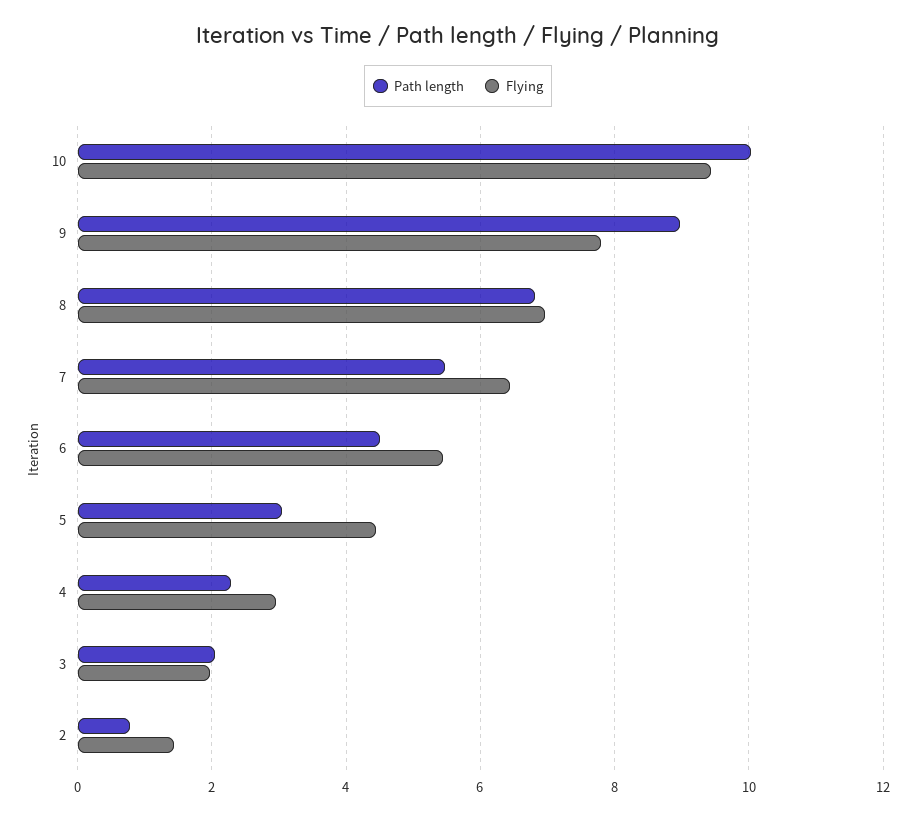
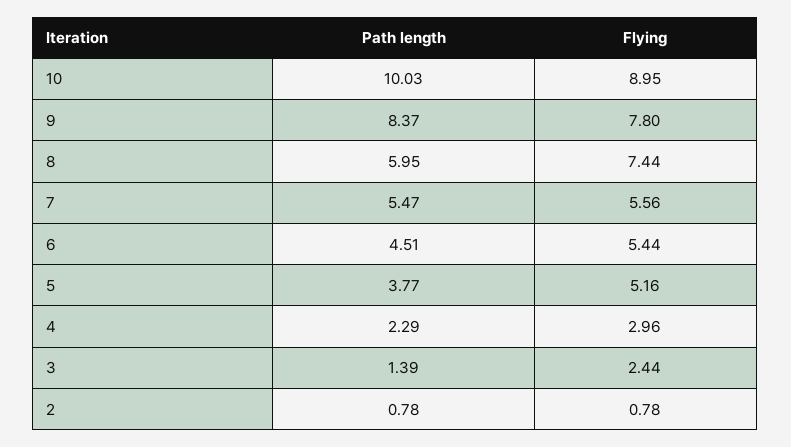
  {
    "Path length": {
      "10": 10.03,
-     "9": 9,
+     "9": 8.37,
-     "8": 6.8,
+     "8": 5.95,
      "7": 5.47,
      "6": 4.51,
-     "5": 3,
+     "5": 3.77,
      "4": 2.29,
-     "3": 2,
+     "3": 1.39,
      "2": 0.78
    },
    "Flying": {
-     "10": 9.4,
+     "10": 8.95,
      "9": 7.8,
-     "8": 7,
+     "8": 7.44,
-     "7": 6.4,
+     "7": 5.56,
      "6": 5.44,
-     "5": 4.4,
+     "5": 5.16,
      "4": 2.96,
-     "3": 2,
+     "3": 2.44,
-     "2": 1.4
+     "2": 0.78
    }
  }

